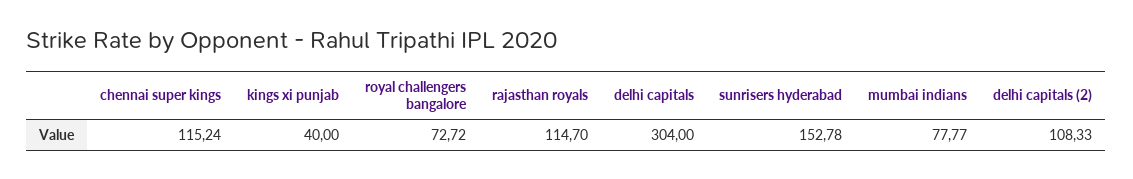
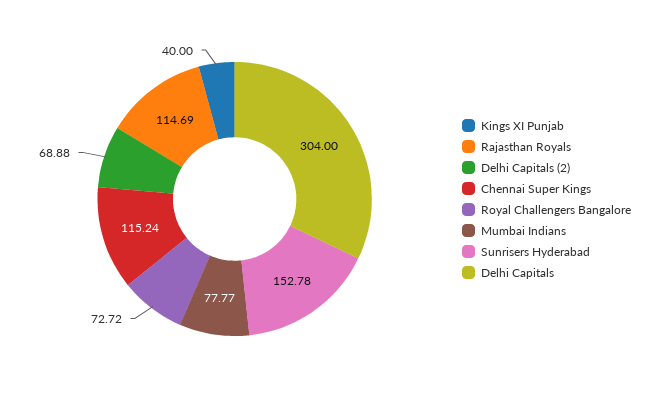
  {
    "chennai super kings": 115.24,
    "kings xi punjab": 40,
    "royal challengers bangalore": 72.72,
-   "rajasthan royals": 114.7,
+   "rajasthan royals": 114.69,
    "delhi capitals": 304,
    "sunrisers hyderabad": 152.78,
    "mumbai indians": 77.77,
-   "delhi capitals (2)": 108.33
+   "delhi capitals (2)": 68.88
  }

